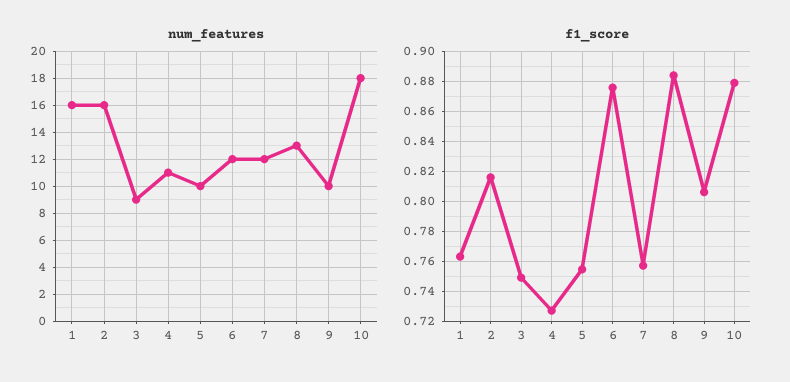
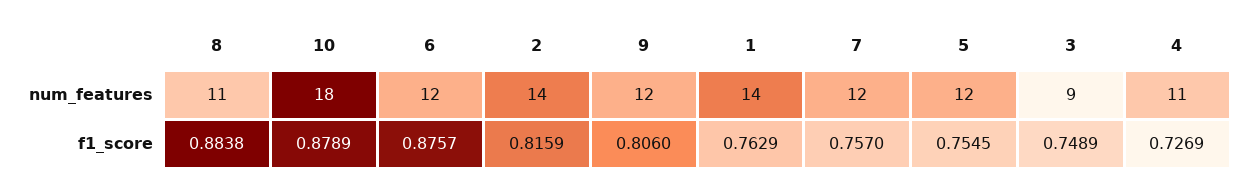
  {
    "num_features": {
-     "1": 16,
+     "1": 14,
-     "2": 16,
+     "2": 14,
      "3": 9,
      "4": 11,
-     "5": 10,
+     "5": 12,
      "6": 12,
      "7": 12,
-     "8": 13,
+     "8": 11,
-     "9": 10,
+     "9": 12,
      "10": 18
    },
    "f1_score": {
      "1": 0.7629,
      "2": 0.8159,
      "3": 0.7489,
      "4": 0.7269,
      "5": 0.7545,
      "6": 0.8757,
      "7": 0.757,
      "8": 0.8838,
      "9": 0.806,
      "10": 0.8789
    }
  }

